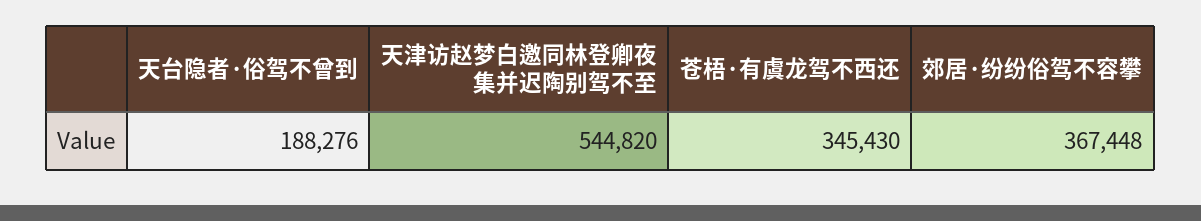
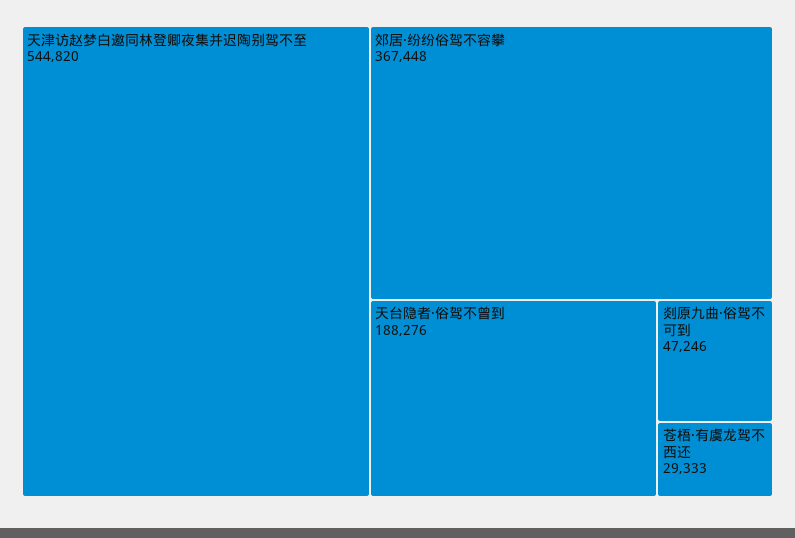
  {
    "天台隐者·俗驾不曾到": 188276,
    "天津访赵梦白邀同林登卿夜集并迟陶别驾不至": 544820,
-   "苍梧·有虞龙驾不西还": 345430,
+   "苍梧·有虞龙驾不西还": 29333,
-   "郊居·纷纷俗驾不容攀": 367448
+   "郊居·纷纷俗驾不容攀": 367448,
+   "剡原九曲·俗驾不可到": 47246
  }

